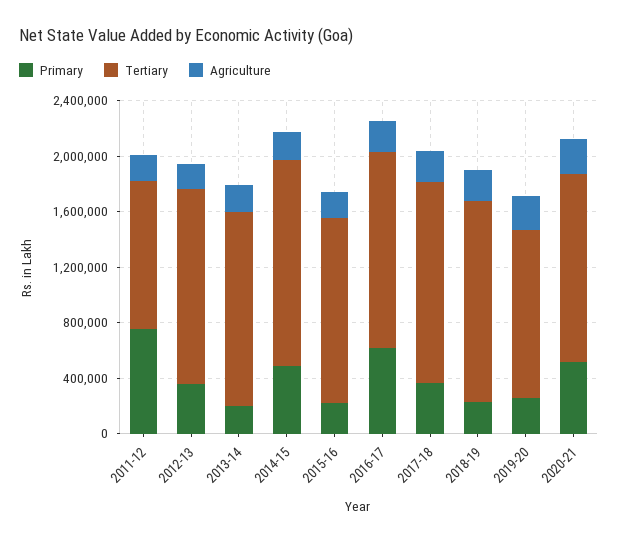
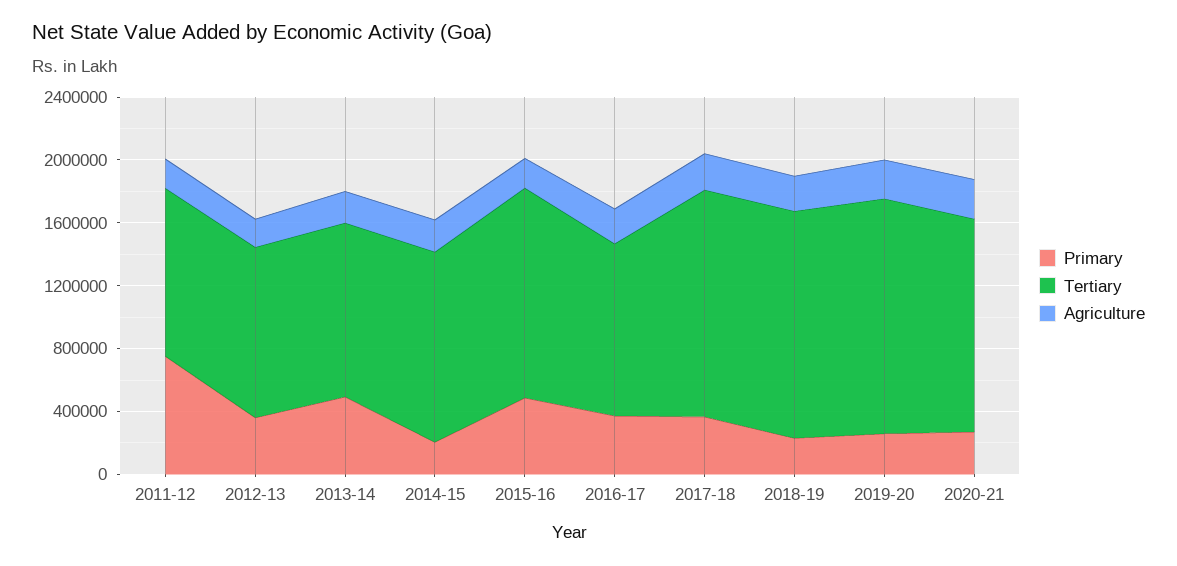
  {
    "Primary": {
      "2011-12": 800000,
      "2012-13": 400000,
-     "2013-14": 200000,
+     "2013-14": 500000,
-     "2014-15": 500000,
+     "2014-15": 200000,
-     "2015-16": 200000,
+     "2015-16": 500000,
-     "2016-17": 600000,
+     "2016-17": 400000,
      "2017-18": 400000,
      "2018-19": 200000,
      "2019-20": 300000,
-     "2020-21": 500000
+     "2020-21": 300000
    },
    "Tertiary": {
      "2011-12": 1100000,
-     "2012-13": 1400000,
+     "2012-13": 1100000,
-     "2013-14": 1400000,
+     "2013-14": 1100000,
-     "2014-15": 1500000,
+     "2014-15": 1200000,
      "2015-16": 1300000,
-     "2016-17": 1400000,
+     "2016-17": 1100000,
      "2017-18": 1400000,
      "2018-19": 1400000,
-     "2019-20": 1200000,
+     "2019-20": 1500000,
      "2020-21": 1400000
    },
    "Agriculture": {
      "2011-12": 200000,
      "2012-13": 200000,
      "2013-14": 200000,
      "2014-15": 200000,
      "2015-16": 200000,
      "2016-17": 200000,
      "2017-18": 200000,
      "2018-19": 200000,
      "2019-20": 200000,
      "2020-21": 300000
    }
  }

